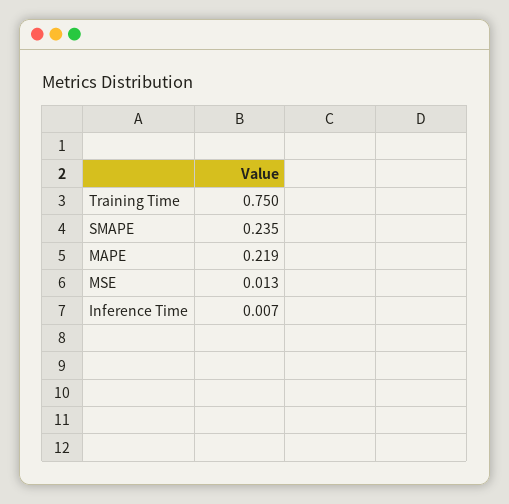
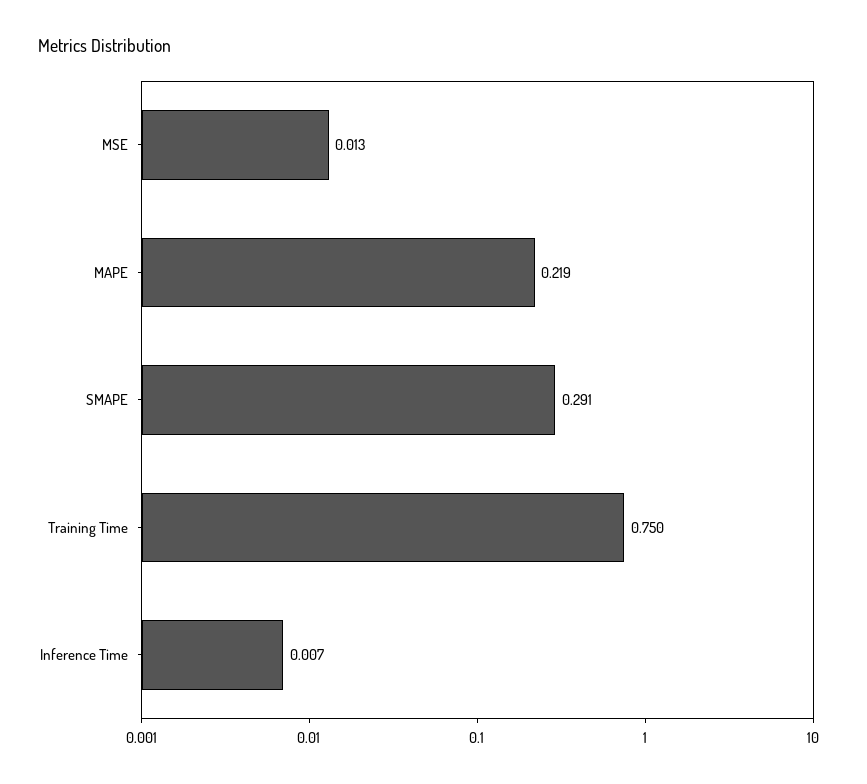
  {
    "Training Time": 0.75,
-   "SMAPE": 0.235,
+   "SMAPE": 0.291,
    "MAPE": 0.219,
    "MSE": 0.013,
    "Inference Time": 0.007
  }

